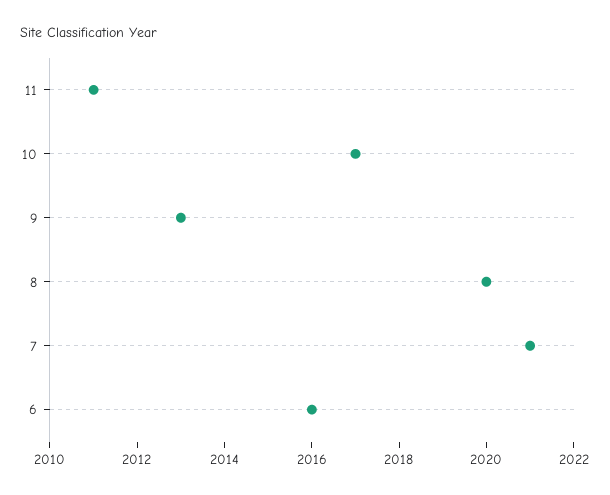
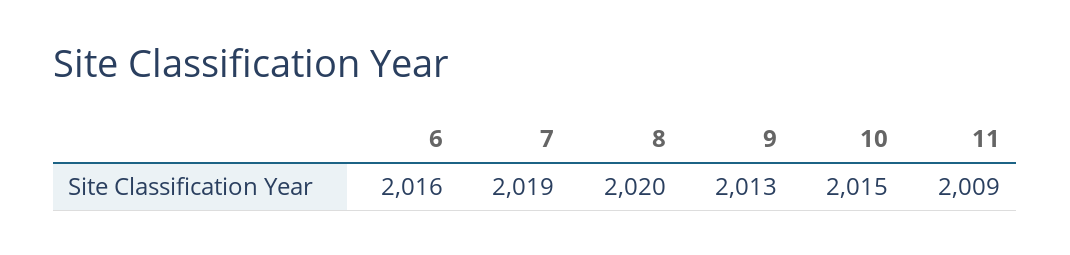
  {
-   "11": 2011,
+   "11": 2009,
-   "10": 2017,
+   "10": 2015,
    "9": 2013,
    "8": 2020,
-   "7": 2021,
+   "7": 2019,
    "6": 2016
  }

